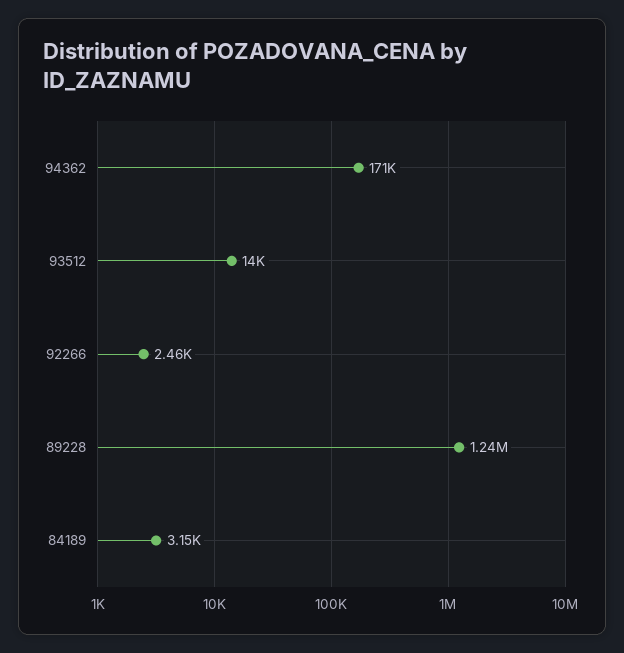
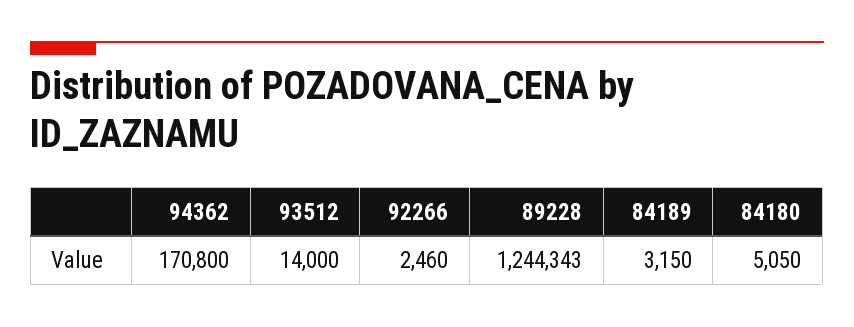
  {
    "94362": 170800,
    "93512": 14000,
    "92266": 2460,
    "89228": 1244343,
-   "84189": 3150
+   "84189": 3150,
+   "84180": 5050
  }

